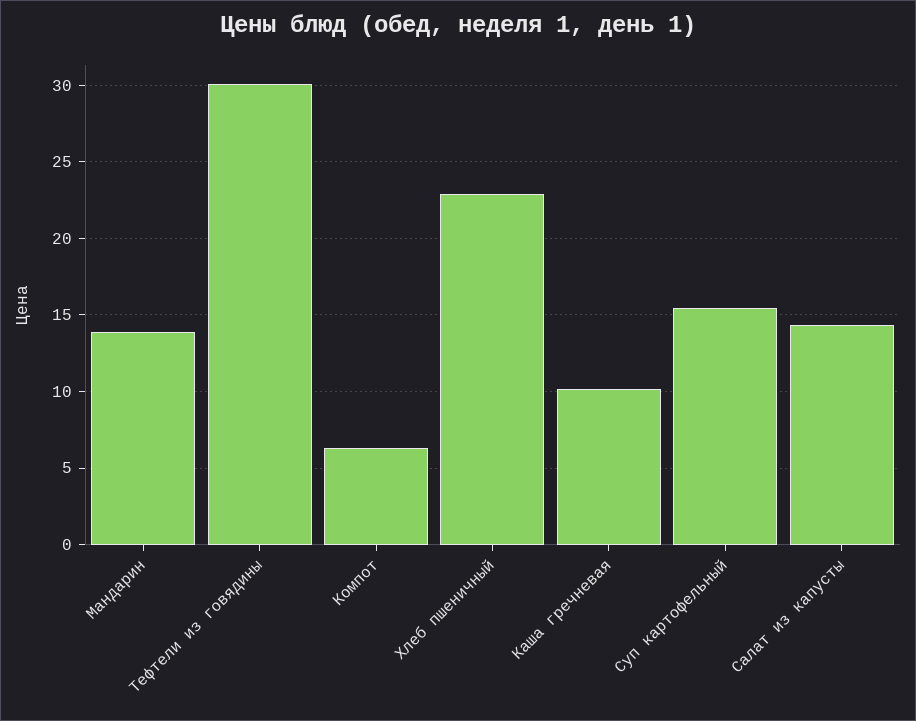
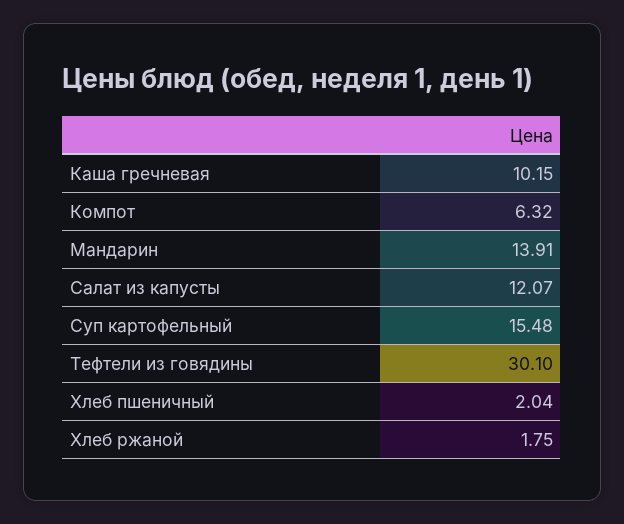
  {
    "Мандарин": 13.91,
    "Тефтели из говядины": 30.1,
    "Компот": 6.32,
-   "Хлеб пшеничный": 23,
+   "Хлеб пшеничный": 2.04,
    "Каша гречневая": 10.15,
    "Суп картофельный": 15.48,
-   "Салат из капусты": 14.5
+   "Салат из капусты": 12.07,
+   "Хлеб ржаной": 1.75
  }

